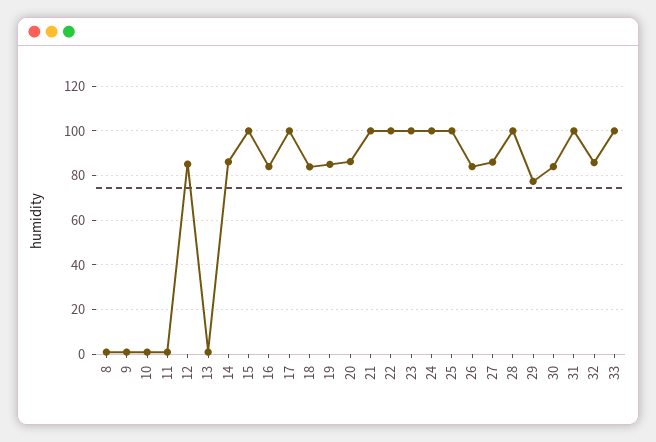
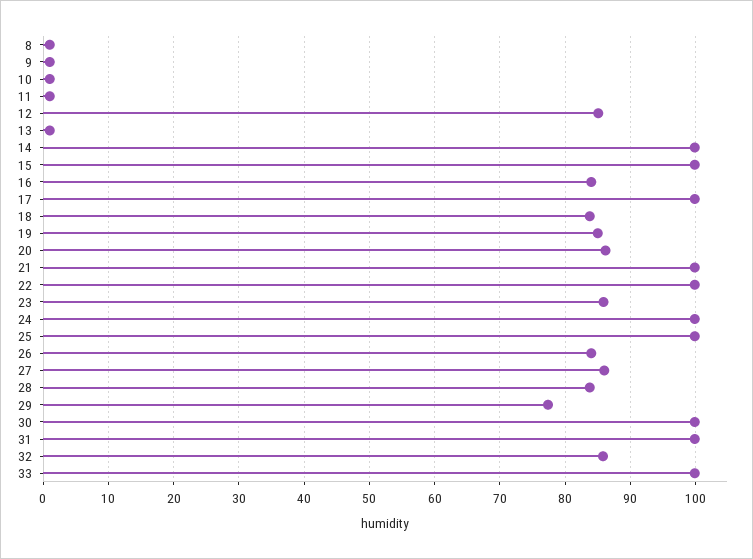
  {
    "8": 1,
    "9": 1,
    "10": 1,
    "11": 1,
    "12": 85,
    "13": 1,
-   "14": 85,
+   "14": 100,
    "15": 100,
    "16": 84,
    "17": 100,
    "18": 84,
    "19": 85,
    "20": 86,
    "21": 100,
    "22": 100,
-   "23": 100,
+   "23": 86,
    "24": 100,
    "25": 100,
    "26": 84,
    "27": 86,
-   "28": 100,
+   "28": 84,
    "29": 77,
-   "30": 85,
+   "30": 100,
    "31": 100,
    "32": 86,
    "33": 100
  }

